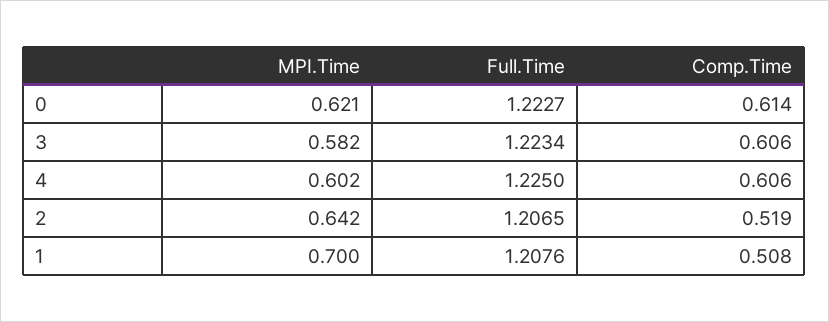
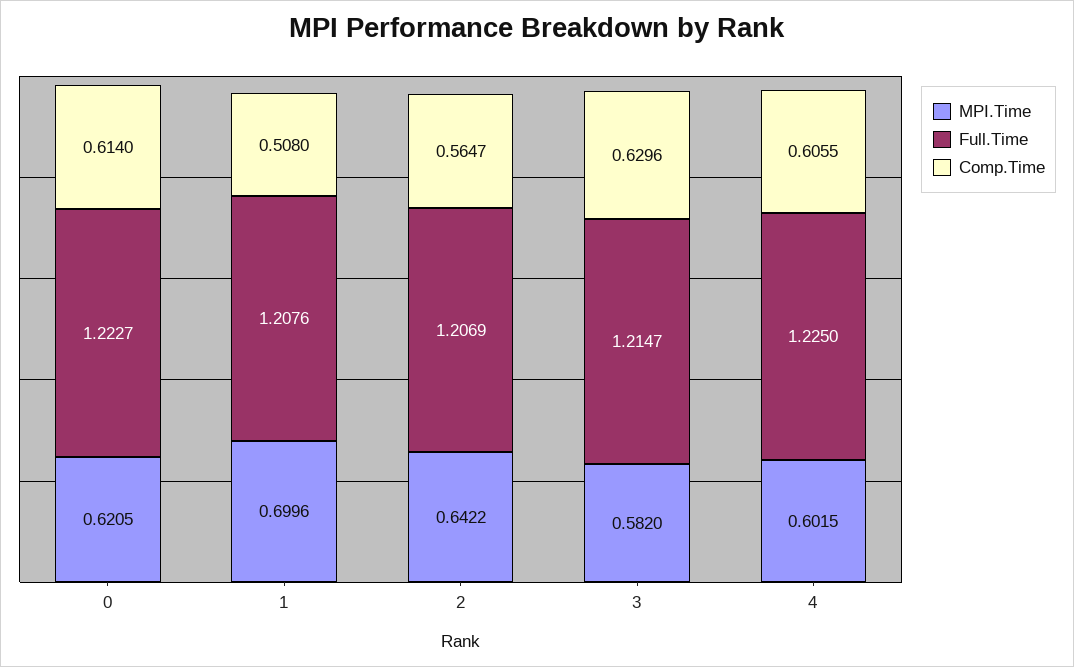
  {
    "MPI.Time": {
      "0": 0.6205,
      "3": 0.582,
      "4": 0.6015,
      "2": 0.6422,
      "1": 0.6996
    },
    "Full.Time": {
      "0": 1.2227,
-     "3": 1.2234,
+     "3": 1.2147,
      "4": 1.225,
-     "2": 1.2065,
+     "2": 1.2069,
      "1": 1.2076
    },
    "Comp.Time": {
      "0": 0.614,
-     "3": 0.606,
+     "3": 0.6296,
      "4": 0.6055,
-     "2": 0.519,
+     "2": 0.5647,
      "1": 0.508
    }
  }

